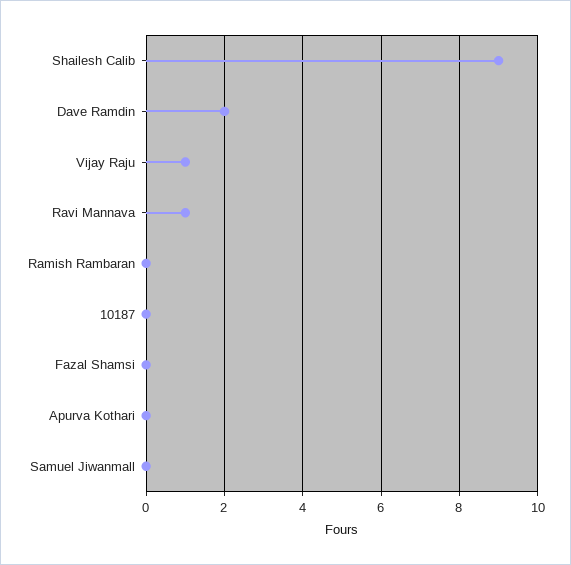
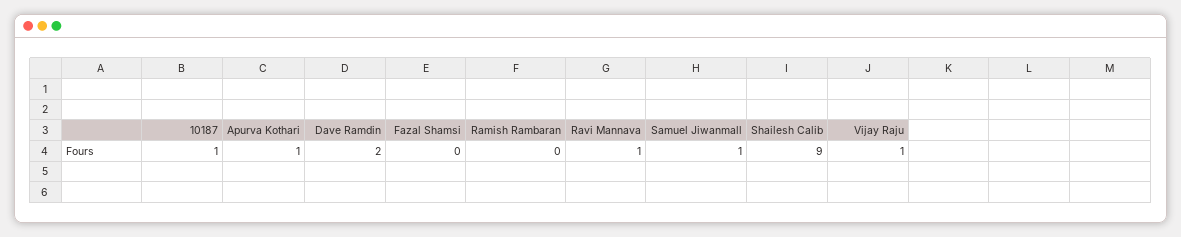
  {
    "Shailesh Calib": 9,
    "Dave Ramdin": 2,
    "Vijay Raju": 1,
    "Ravi Mannava": 1,
    "Ramish Rambaran": 0,
-   "10187": 0,
+   "10187": 1,
    "Fazal Shamsi": 0,
-   "Apurva Kothari": 0,
+   "Apurva Kothari": 1,
-   "Samuel Jiwanmall": 0
+   "Samuel Jiwanmall": 1
  }

